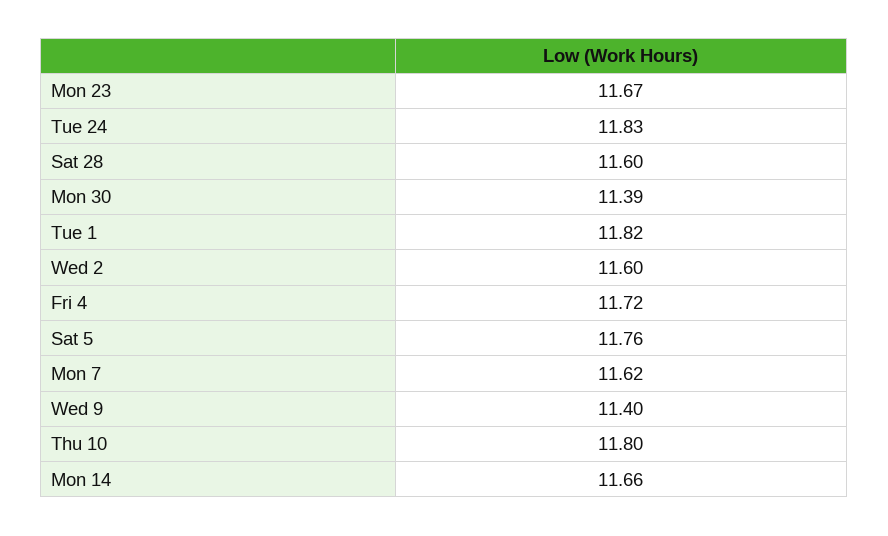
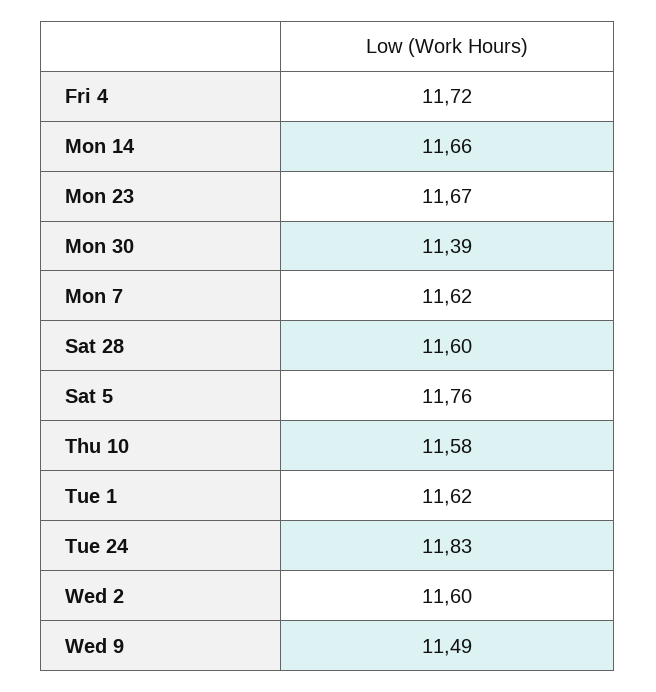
  {
    "Mon 23": 11.67,
    "Tue 24": 11.83,
    "Sat 28": 11.6,
    "Mon 30": 11.39,
-   "Tue 1": 11.82,
+   "Tue 1": 11.62,
    "Wed 2": 11.6,
    "Fri 4": 11.72,
    "Sat 5": 11.76,
    "Mon 7": 11.62,
-   "Wed 9": 11.4,
+   "Wed 9": 11.49,
-   "Thu 10": 11.8,
+   "Thu 10": 11.58,
    "Mon 14": 11.66
  }

